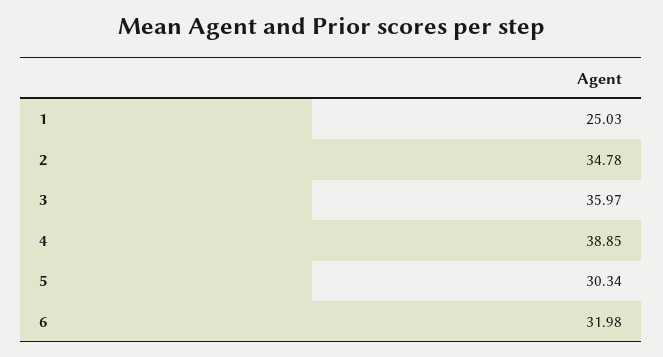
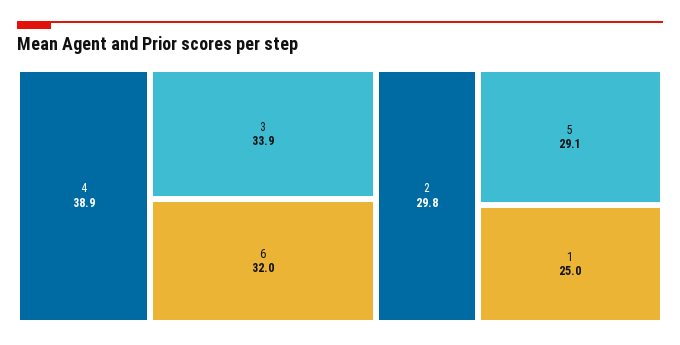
  {
    "1": 25.03,
-   "2": 34.78,
+   "2": 29.8,
-   "3": 35.97,
+   "3": 33.9,
    "4": 38.85,
-   "5": 30.34,
+   "5": 29.1,
    "6": 31.98
  }

